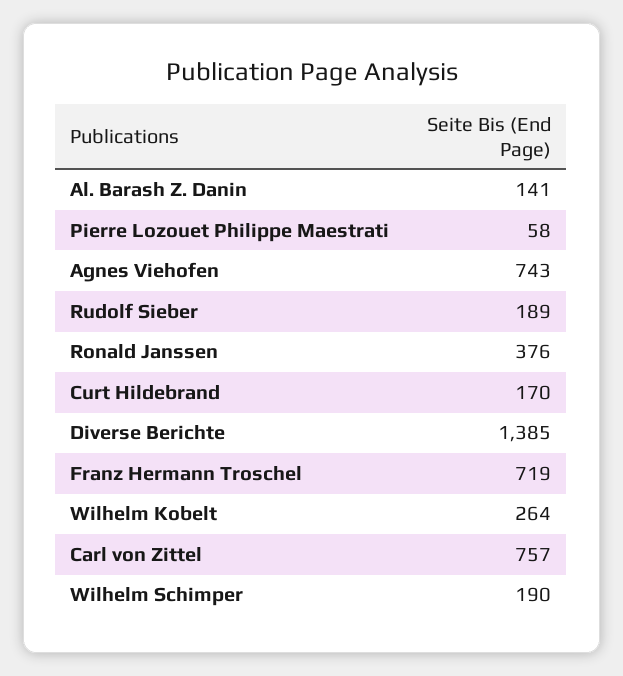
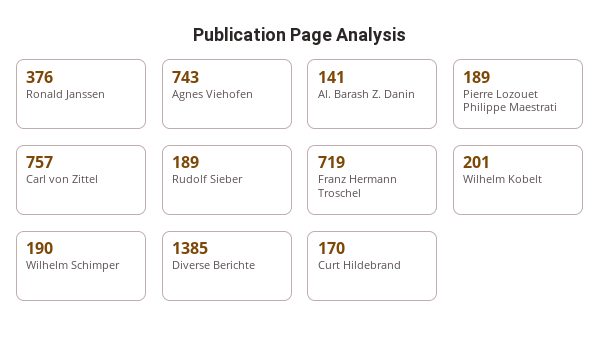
  {
    "Al. Barash Z. Danin": 141,
-   "Pierre Lozouet Philippe Maestrati": 58,
+   "Pierre Lozouet Philippe Maestrati": 189,
    "Agnes Viehofen": 743,
    "Rudolf Sieber": 189,
    "Ronald Janssen": 376,
    "Curt Hildebrand": 170,
    "Diverse Berichte": 1385,
    "Franz Hermann Troschel": 719,
-   "Wilhelm Kobelt": 264,
+   "Wilhelm Kobelt": 201,
    "Carl von Zittel": 757,
    "Wilhelm Schimper": 190
  }

